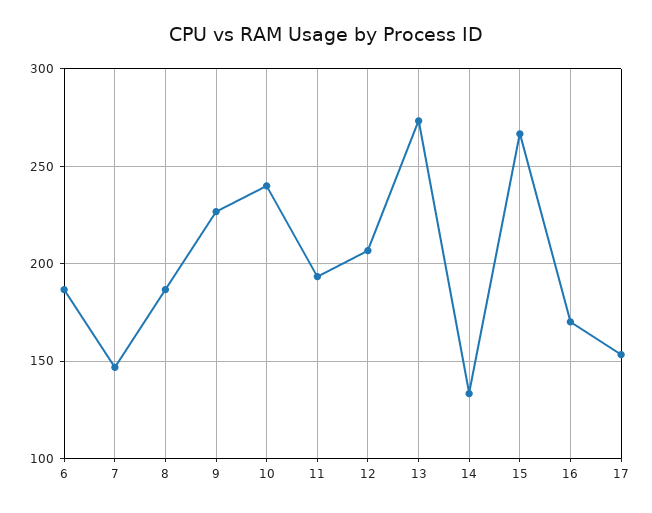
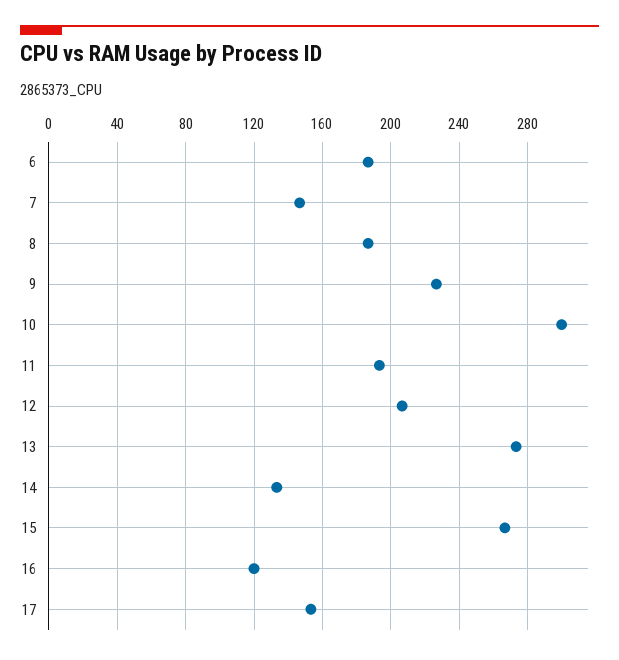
  {
    "6": 185,
    "7": 145,
    "8": 185,
    "9": 225,
-   "10": 240,
+   "10": 300,
    "11": 195,
    "12": 205,
    "13": 275,
    "14": 135,
    "15": 265,
-   "16": 170,
+   "16": 120,
    "17": 155
  }

